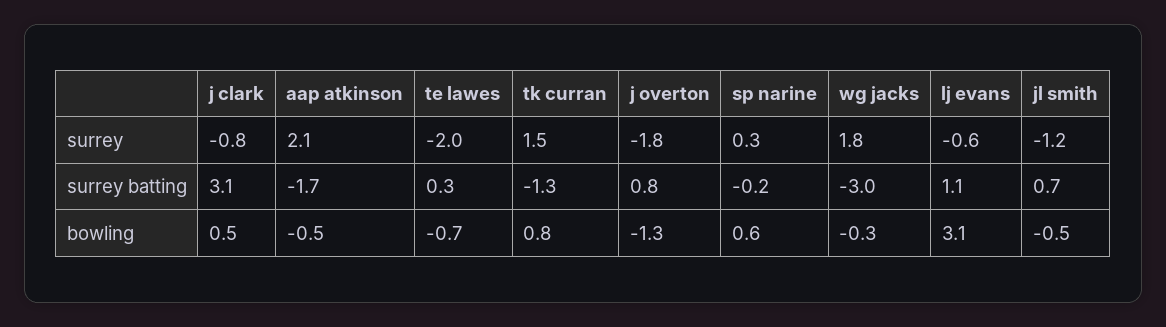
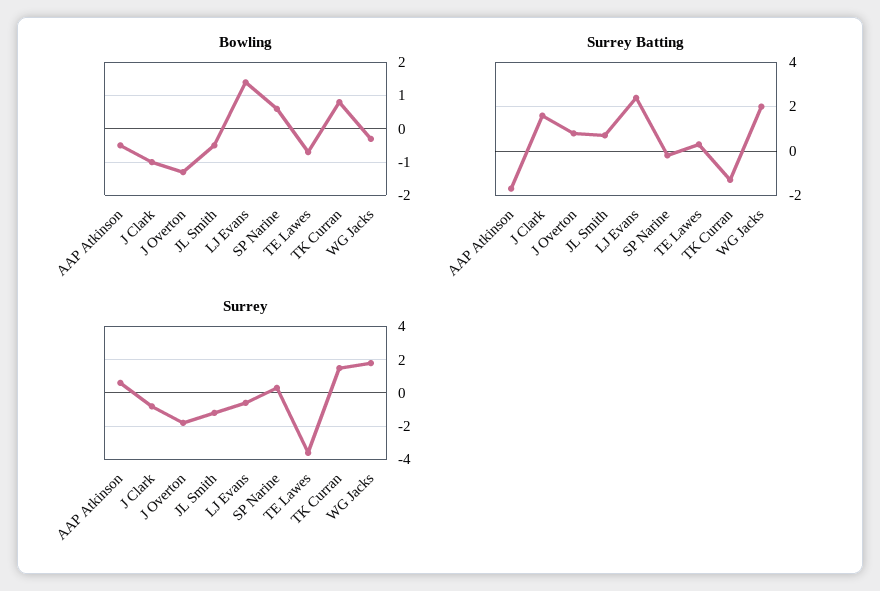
  {
    "surrey": {
      "j clark": -0.8,
-     "aap atkinson": 2.1,
+     "aap atkinson": 0.5,
-     "te lawes": -2,
+     "te lawes": -3.5,
      "tk curran": 1.5,
      "j overton": -1.8,
      "sp narine": 0.3,
      "wg jacks": 1.8,
      "lj evans": -0.6,
      "jl smith": -1.2
    },
    "surrey batting": {
-     "j clark": 3.1,
+     "j clark": 1.5,
      "aap atkinson": -1.7,
      "te lawes": 0.3,
      "tk curran": -1.3,
      "j overton": 0.8,
      "sp narine": -0.2,
-     "wg jacks": -3,
+     "wg jacks": 2,
-     "lj evans": 1.1,
+     "lj evans": 2.5,
      "jl smith": 0.7
    },
    "bowling": {
-     "j clark": 0.5,
+     "j clark": -1,
      "aap atkinson": -0.5,
      "te lawes": -0.7,
      "tk curran": 0.8,
      "j overton": -1.3,
      "sp narine": 0.6,
      "wg jacks": -0.3,
-     "lj evans": 3.1,
+     "lj evans": 1.5,
      "jl smith": -0.5
    }
  }

